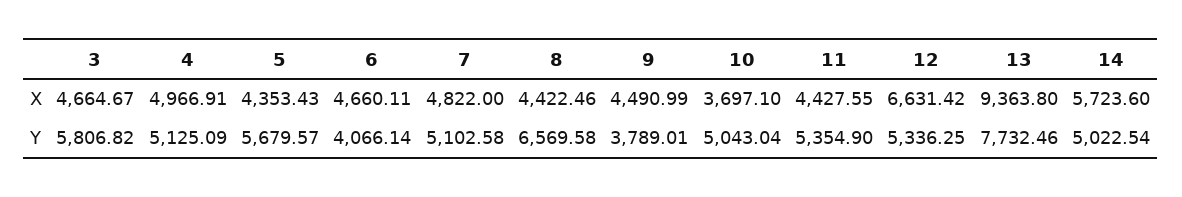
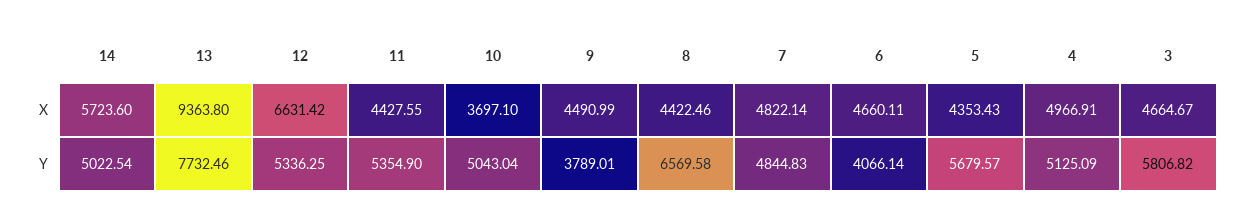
  {
    "3": {
      "X": 4664.67,
      "Y": 5806.82
    },
    "4": {
      "X": 4966.91,
      "Y": 5125.09
    },
    "5": {
      "X": 4353.43,
      "Y": 5679.57
    },
    "6": {
      "X": 4660.11,
      "Y": 4066.14
    },
    "7": {
-     "X": 4822,
+     "X": 4822.14,
-     "Y": 5102.58
+     "Y": 4844.83
    },
    "8": {
      "X": 4422.46,
      "Y": 6569.58
    },
    "9": {
      "X": 4490.99,
      "Y": 3789.01
    },
    "10": {
      "X": 3697.1,
      "Y": 5043.04
    },
    "11": {
      "X": 4427.55,
      "Y": 5354.9
    },
    "12": {
      "X": 6631.42,
      "Y": 5336.25
    },
    "13": {
      "X": 9363.8,
      "Y": 7732.46
    },
    "14": {
      "X": 5723.6,
      "Y": 5022.54
    }
  }

